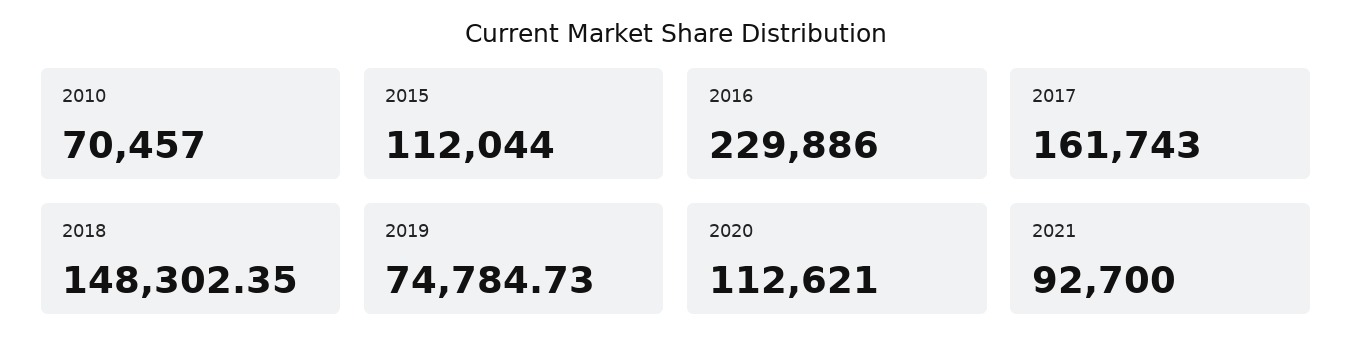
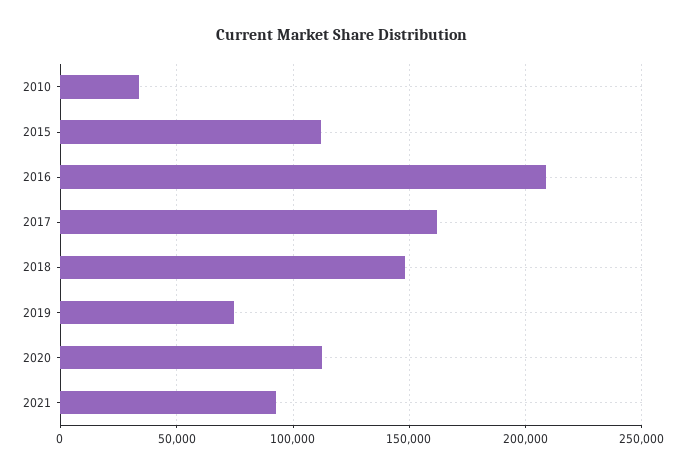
  {
-   "2010": 70457,
+   "2010": 35000,
    "2015": 112044,
-   "2016": 229886,
+   "2016": 210000,
    "2017": 161743,
    "2018": 148302.35,
    "2019": 74784.73,
    "2020": 112621,
    "2021": 92700
  }

